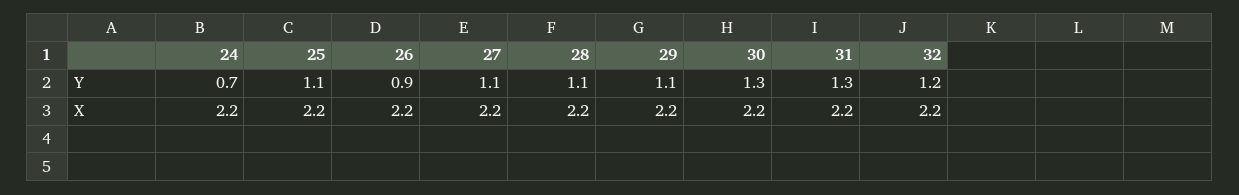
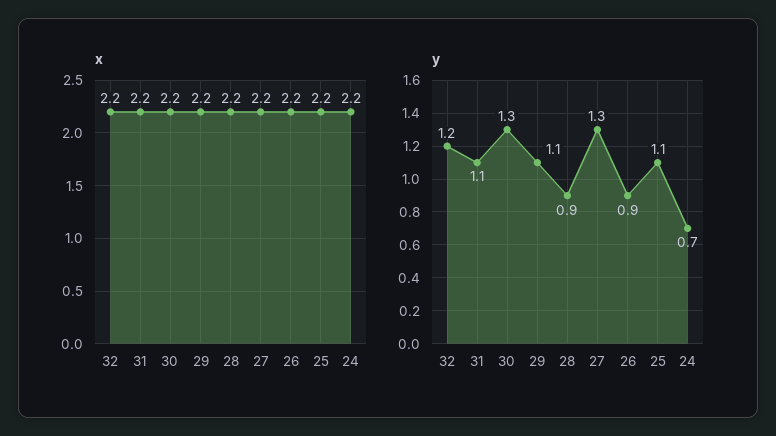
  {
    "Y": {
      "24": 0.7,
      "25": 1.1,
      "26": 0.9,
-     "27": 1.1,
+     "27": 1.3,
-     "28": 1.1,
+     "28": 0.9,
      "29": 1.1,
      "30": 1.3,
-     "31": 1.3,
+     "31": 1.1,
      "32": 1.2
    },
    "X": {
      "24": 2.2,
      "25": 2.2,
      "26": 2.2,
      "27": 2.2,
      "28": 2.2,
      "29": 2.2,
      "30": 2.2,
      "31": 2.2,
      "32": 2.2
    }
  }

